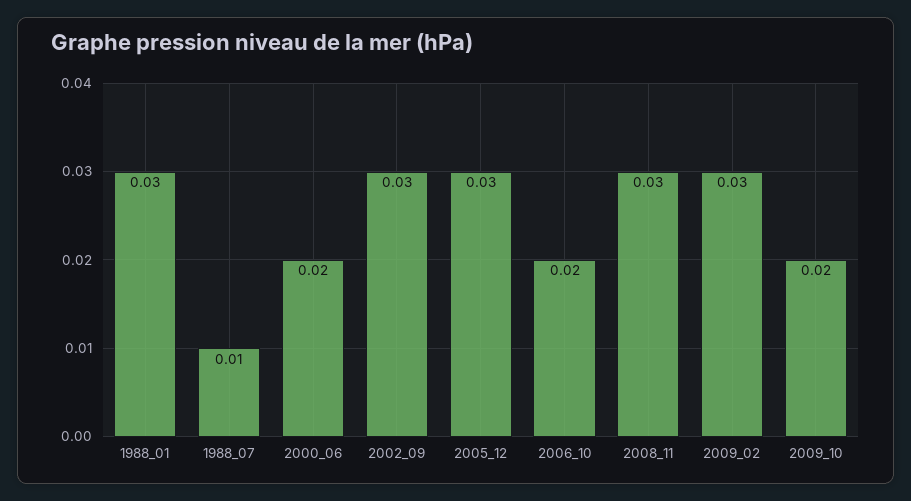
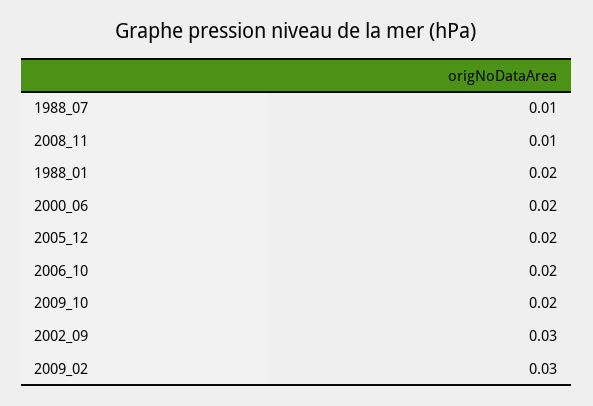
  {
-   "1988_01": 0.03,
+   "1988_01": 0.02,
    "1988_07": 0.01,
    "2000_06": 0.02,
    "2002_09": 0.03,
-   "2005_12": 0.03,
+   "2005_12": 0.02,
    "2006_10": 0.02,
-   "2008_11": 0.03,
+   "2008_11": 0.01,
    "2009_02": 0.03,
    "2009_10": 0.02
  }

